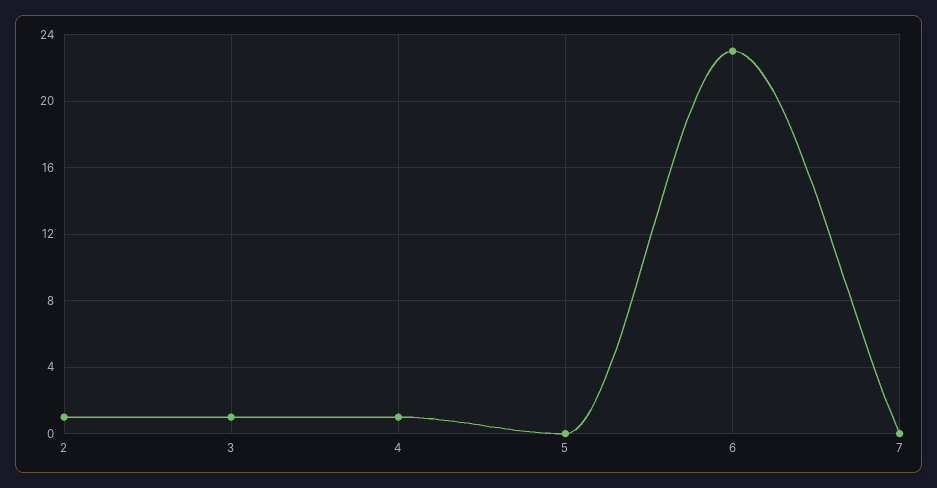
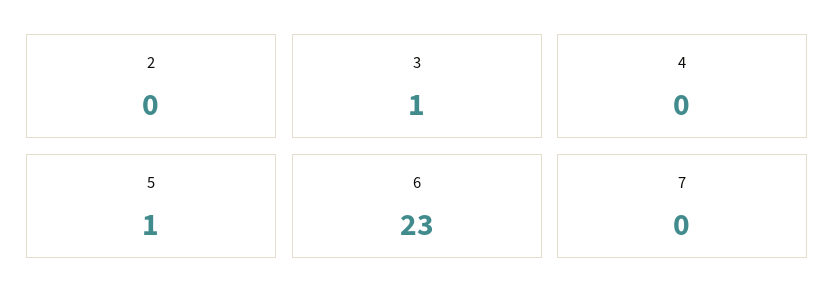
  {
-   "2": 1,
+   "2": 0,
    "3": 1,
-   "4": 1,
+   "4": 0,
-   "5": 0,
+   "5": 1,
    "6": 23,
    "7": 0
  }

